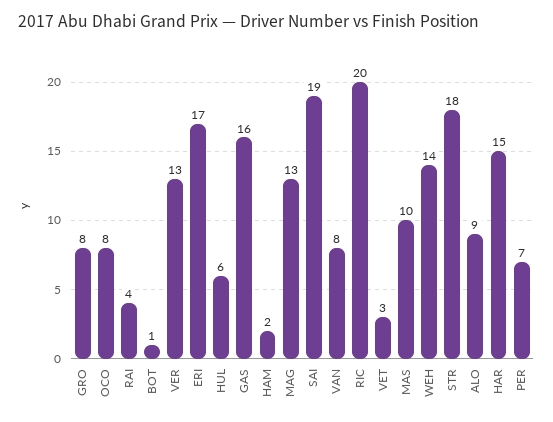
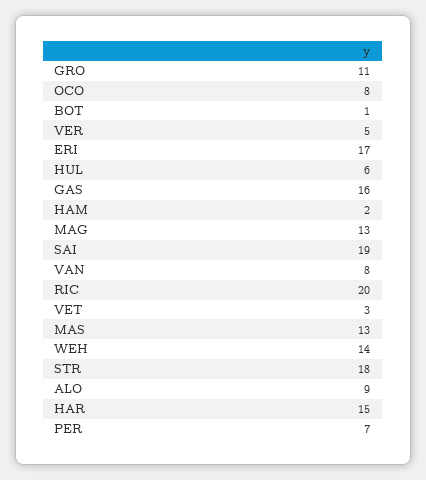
  {
-   "GRO": 8,
+   "GRO": 11,
    "OCO": 8,
-   "RAI": 4,
    "BOT": 1,
-   "VER": 13,
+   "VER": 5,
    "ERI": 17,
    "HUL": 6,
    "GAS": 16,
    "HAM": 2,
    "MAG": 13,
    "SAI": 19,
    "VAN": 8,
    "RIC": 20,
    "VET": 3,
-   "MAS": 10,
+   "MAS": 13,
    "WEH": 14,
    "STR": 18,
    "ALO": 9,
    "HAR": 15,
    "PER": 7
  }

